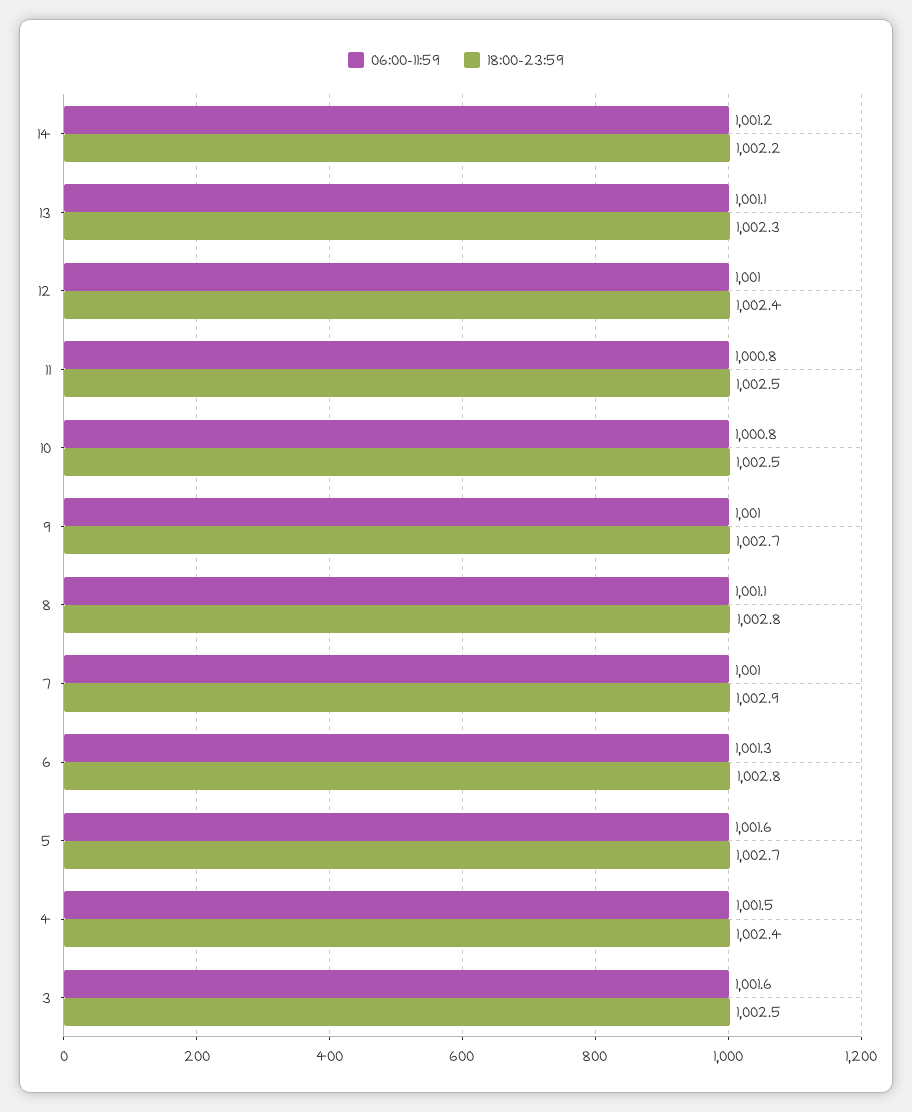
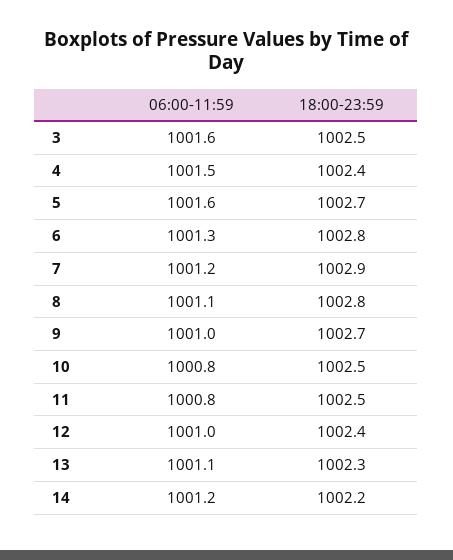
  {
    "06:00-11:59": {
      "14": 1001.2,
      "13": 1001.1,
      "12": 1001,
      "11": 1000.8,
      "10": 1000.8,
      "9": 1001,
      "8": 1001.1,
-     "7": 1001,
+     "7": 1001.2,
      "6": 1001.3,
      "5": 1001.6,
      "4": 1001.5,
      "3": 1001.6
    },
    "18:00-23:59": {
      "14": 1002.2,
      "13": 1002.3,
      "12": 1002.4,
      "11": 1002.5,
      "10": 1002.5,
      "9": 1002.7,
      "8": 1002.8,
      "7": 1002.9,
      "6": 1002.8,
      "5": 1002.7,
      "4": 1002.4,
      "3": 1002.5
    }
  }

